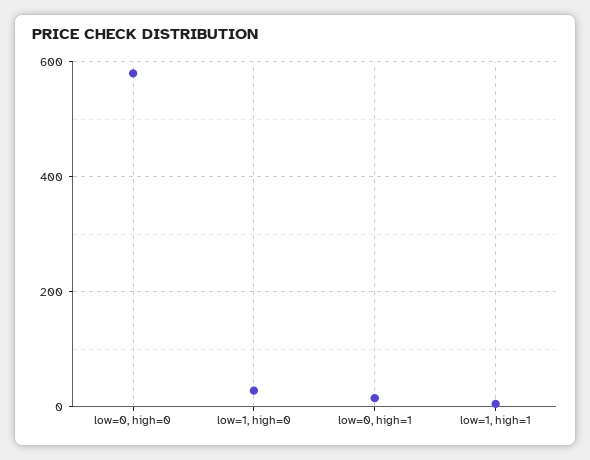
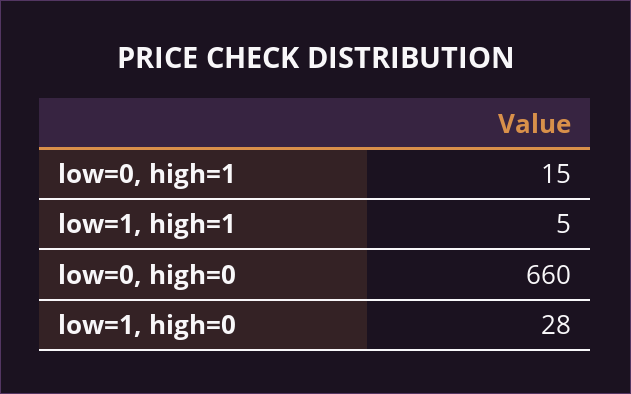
  {
-   "low=0, high=0": 580,
+   "low=0, high=0": 660,
    "low=1, high=0": 28,
    "low=0, high=1": 15,
    "low=1, high=1": 5
  }

